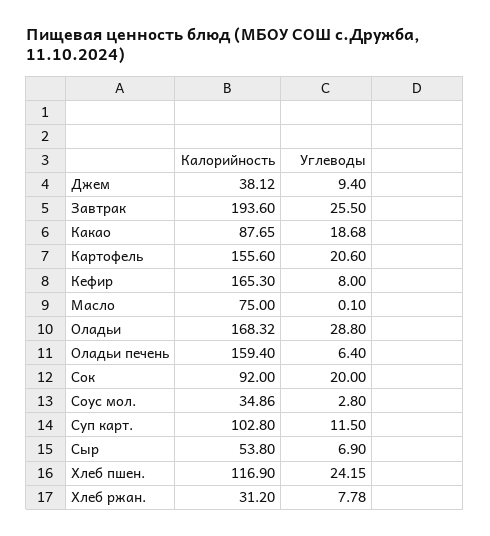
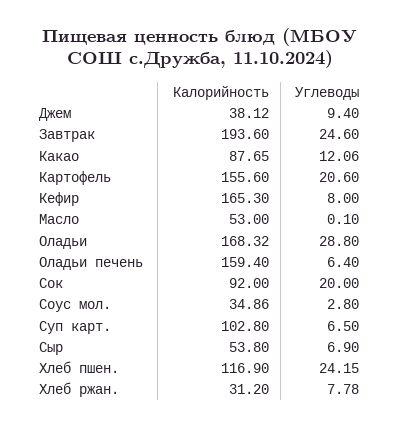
  {
    "Калорийность": {
      "Джем": 38.12,
      "Завтрак": 193.6,
      "Какао": 87.65,
      "Картофель": 155.6,
      "Кефир": 165.3,
-     "Масло": 75,
+     "Масло": 53,
      "Оладьи": 168.32,
      "Оладьи печень": 159.4,
      "Сок": 92,
      "Соус мол.": 34.86,
      "Суп карт.": 102.8,
      "Сыр": 53.8,
      "Хлеб пшен.": 116.9,
      "Хлеб ржан.": 31.2
    },
    "Углеводы": {
      "Джем": 9.4,
-     "Завтрак": 25.5,
+     "Завтрак": 24.6,
-     "Какао": 18.68,
+     "Какао": 12.06,
      "Картофель": 20.6,
      "Кефир": 8,
      "Масло": 0.1,
      "Оладьи": 28.8,
      "Оладьи печень": 6.4,
      "Сок": 20,
      "Соус мол.": 2.8,
-     "Суп карт.": 11.5,
+     "Суп карт.": 6.5,
      "Сыр": 6.9,
      "Хлеб пшен.": 24.15,
      "Хлеб ржан.": 7.78
    }
  }

